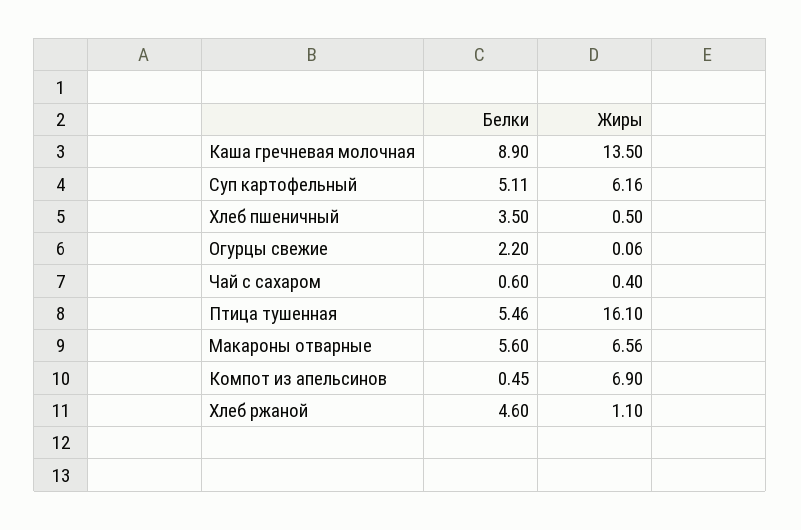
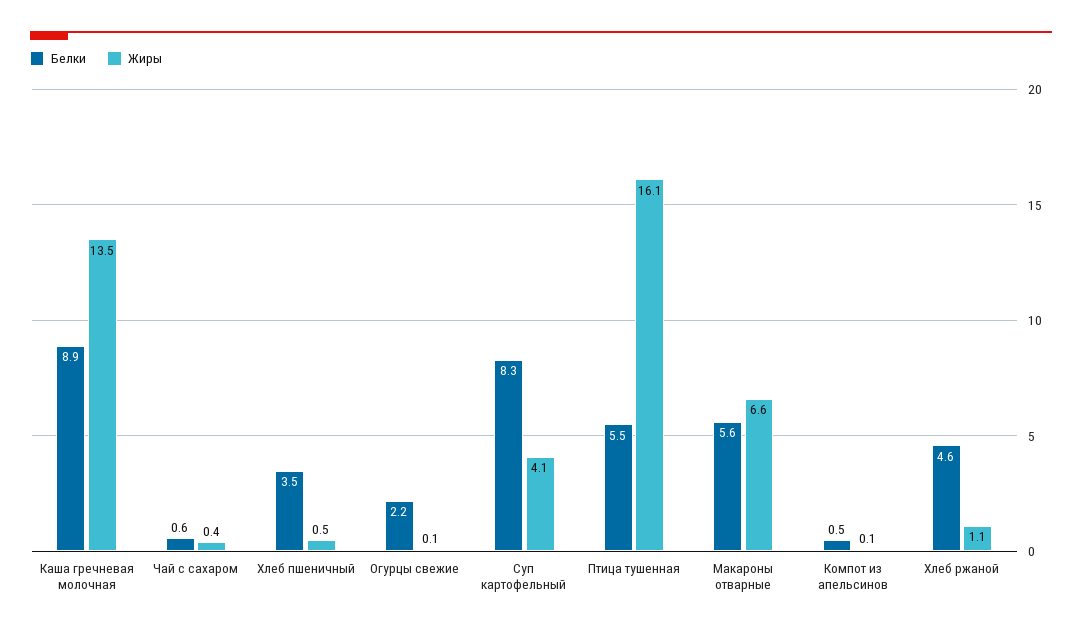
  {
    "Белки": {
      "Каша гречневая молочная": 8.9,
-     "Суп картофельный": 5.11,
+     "Суп картофельный": 8.3,
      "Хлеб пшеничный": 3.5,
      "Огурцы свежие": 2.2,
      "Чай с сахаром": 0.6,
      "Птица тушенная": 5.46,
      "Макароны отварные": 5.6,
      "Компот из апельсинов": 0.45,
      "Хлеб ржаной": 4.6
    },
    "Жиры": {
      "Каша гречневая молочная": 13.5,
-     "Суп картофельный": 6.16,
+     "Суп картофельный": 4.1,
      "Хлеб пшеничный": 0.5,
      "Огурцы свежие": 0.06,
      "Чай с сахаром": 0.4,
      "Птица тушенная": 16.1,
      "Макароны отварные": 6.56,
-     "Компот из апельсинов": 6.9,
+     "Компот из апельсинов": 0.1,
      "Хлеб ржаной": 1.1
    }
  }

